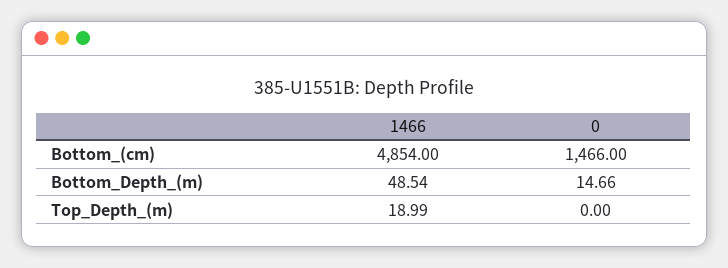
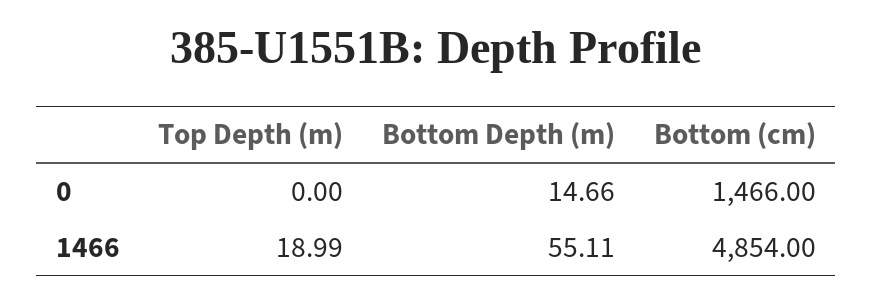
  {
    "1466": {
      "Bottom_(cm)": 4854,
-     "Bottom_Depth_(m)": 48.54,
+     "Bottom_Depth_(m)": 55.11,
      "Top_Depth_(m)": 18.99
    },
    "0": {
      "Bottom_(cm)": 1466,
      "Bottom_Depth_(m)": 14.66,
      "Top_Depth_(m)": 0
    }
  }

